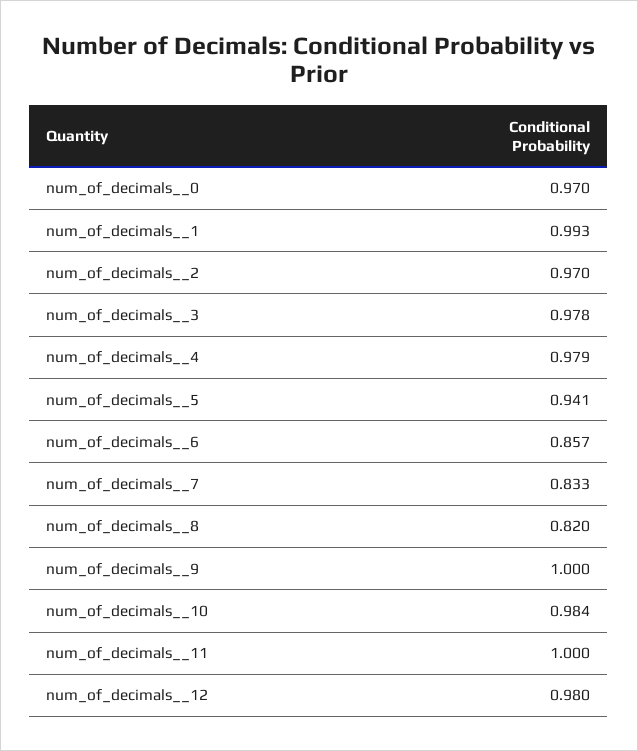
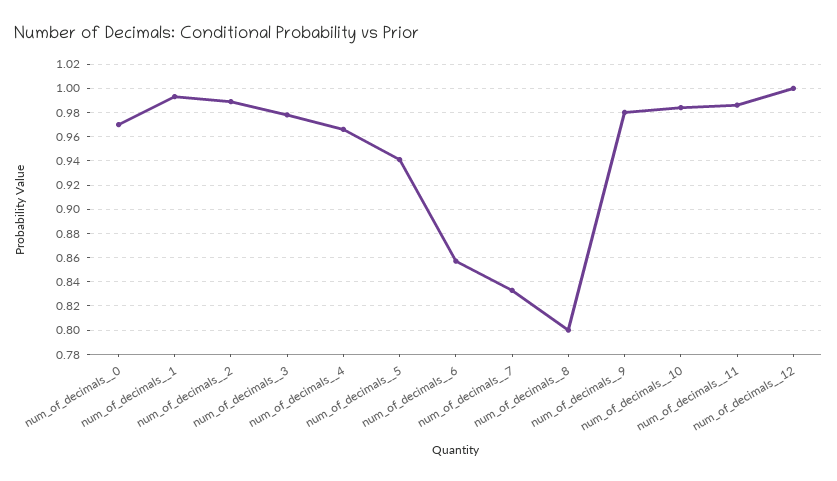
  {
    "num_of_decimals__0": 0.97,
    "num_of_decimals__1": 0.993,
-   "num_of_decimals__2": 0.97,
+   "num_of_decimals__2": 0.99,
    "num_of_decimals__3": 0.978,
-   "num_of_decimals__4": 0.979,
+   "num_of_decimals__4": 0.965,
    "num_of_decimals__5": 0.941,
    "num_of_decimals__6": 0.857,
    "num_of_decimals__7": 0.833,
-   "num_of_decimals__8": 0.82,
+   "num_of_decimals__8": 0.8,
-   "num_of_decimals__9": 1,
+   "num_of_decimals__9": 0.98,
    "num_of_decimals__10": 0.984,
-   "num_of_decimals__11": 1,
+   "num_of_decimals__11": 0.985,
-   "num_of_decimals__12": 0.98
+   "num_of_decimals__12": 1
  }

